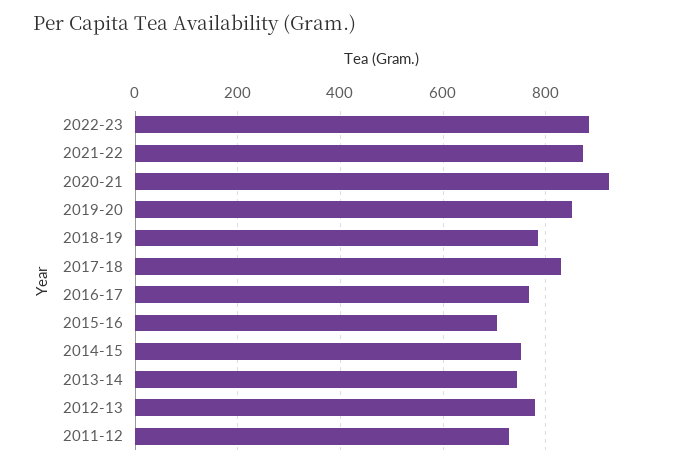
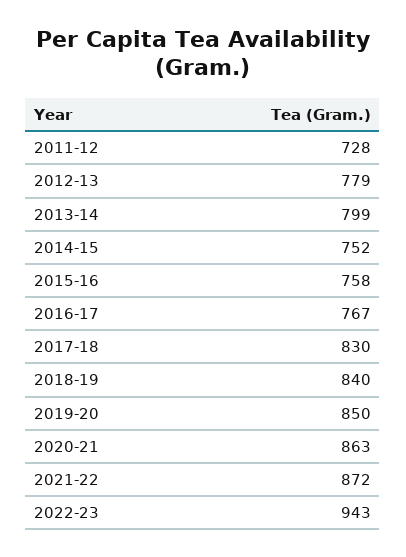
  {
-   "2022-23": 880,
+   "2022-23": 943,
    "2021-22": 872,
-   "2020-21": 920,
+   "2020-21": 863,
    "2019-20": 850,
-   "2018-19": 780,
+   "2018-19": 840,
    "2017-18": 830,
    "2016-17": 767,
-   "2015-16": 700,
+   "2015-16": 758,
    "2014-15": 752,
-   "2013-14": 740,
+   "2013-14": 799,
    "2012-13": 779,
    "2011-12": 728
  }

